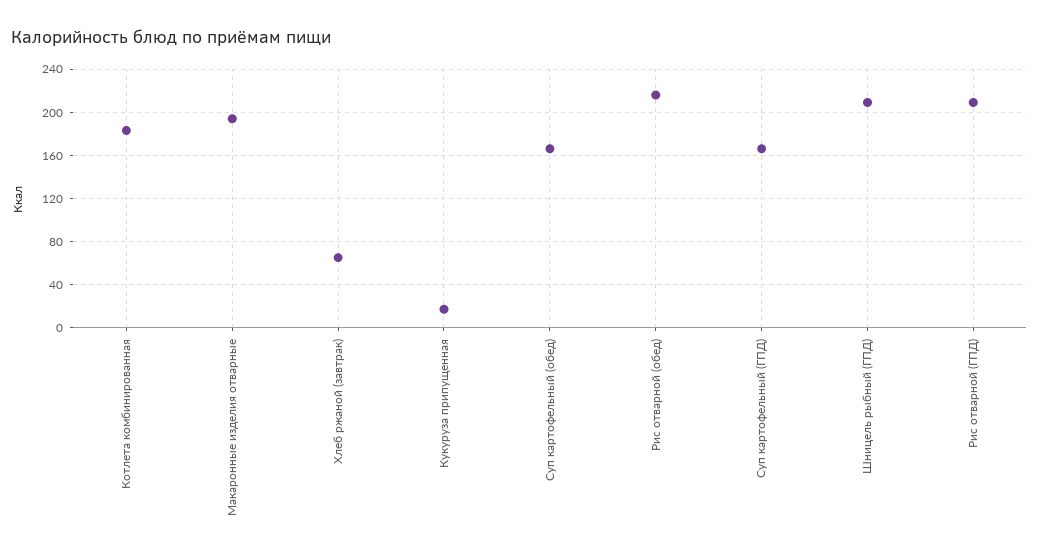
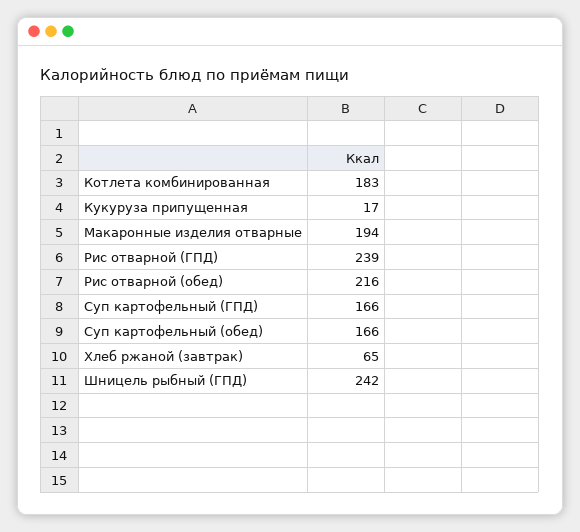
  {
    "Котлета комбинированная": 183,
    "Макаронные изделия отварные": 194,
    "Хлеб ржаной (завтрак)": 65,
    "Кукуруза припущенная": 17,
    "Суп картофельный (обед)": 166,
    "Рис отварной (обед)": 216,
    "Суп картофельный (ГПД)": 166,
-   "Шницель рыбный (ГПД)": 210,
+   "Шницель рыбный (ГПД)": 242,
-   "Рис отварной (ГПД)": 210
+   "Рис отварной (ГПД)": 239
  }

